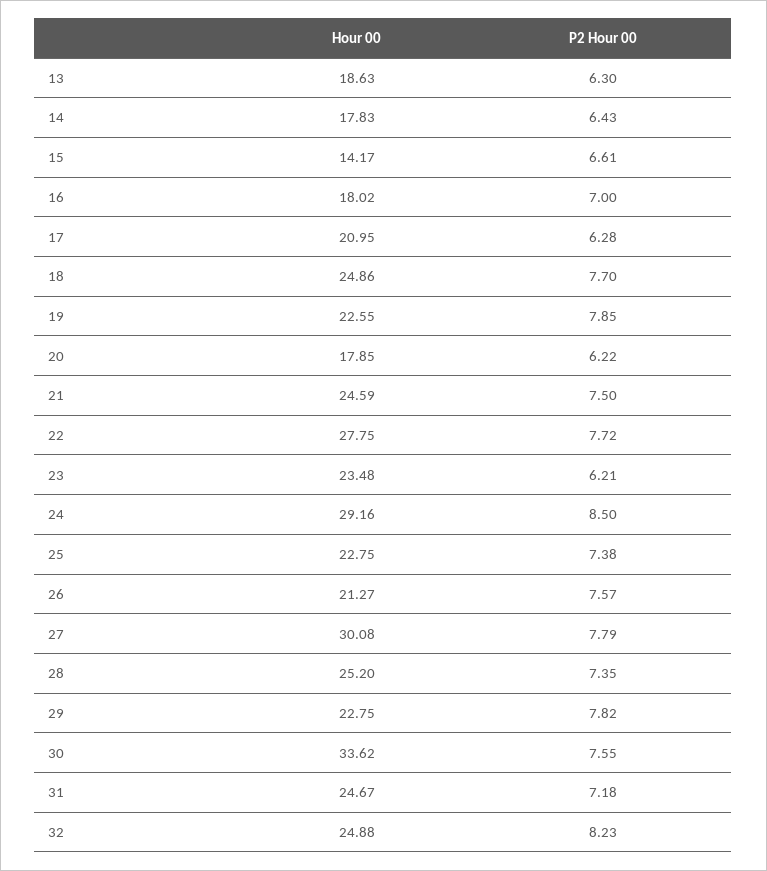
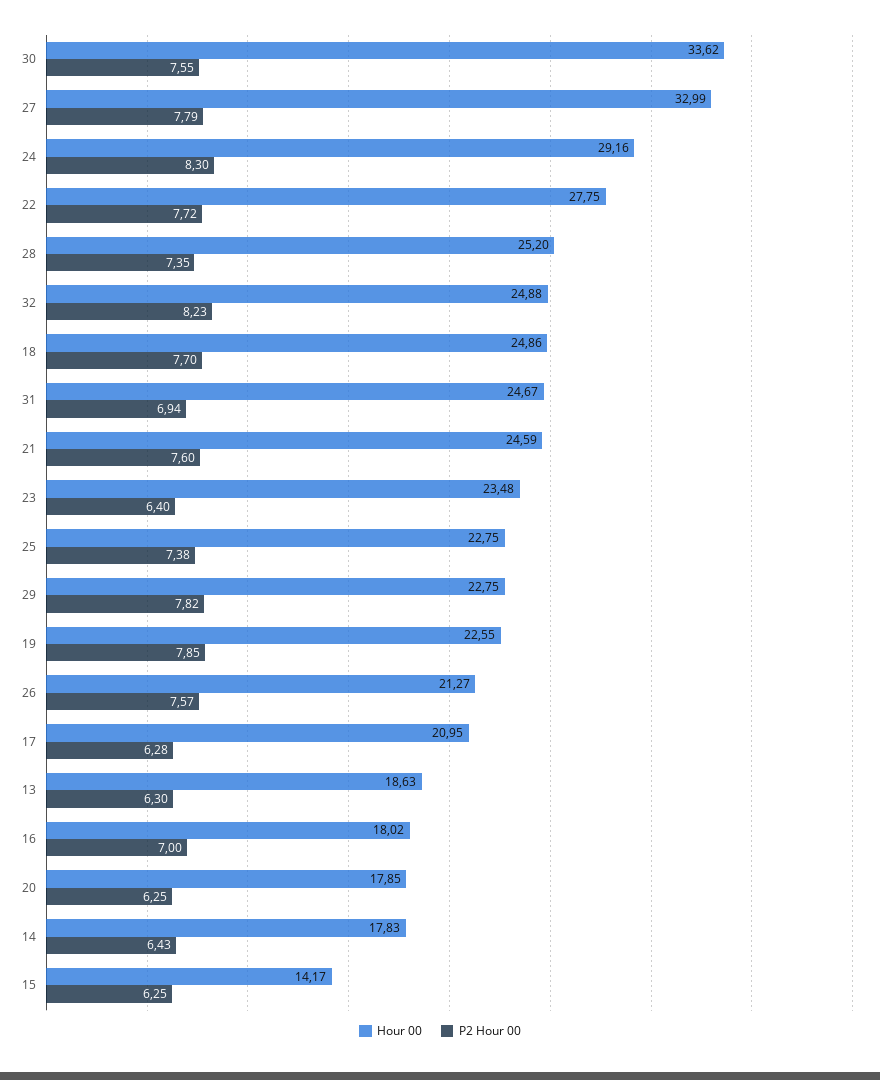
  {
    "Hour 00": {
      "13": 18.63,
      "14": 17.83,
      "15": 14.17,
      "16": 18.02,
      "17": 20.95,
      "18": 24.86,
      "19": 22.55,
      "20": 17.85,
      "21": 24.59,
      "22": 27.75,
      "23": 23.48,
      "24": 29.16,
      "25": 22.75,
      "26": 21.27,
-     "27": 30.08,
+     "27": 32.99,
      "28": 25.2,
      "29": 22.75,
      "30": 33.62,
      "31": 24.67,
      "32": 24.88
    },
    "P2 Hour 00": {
      "13": 6.3,
      "14": 6.43,
-     "15": 6.61,
+     "15": 6.25,
      "16": 7,
      "17": 6.28,
      "18": 7.7,
      "19": 7.85,
-     "20": 6.22,
+     "20": 6.25,
-     "21": 7.5,
+     "21": 7.6,
      "22": 7.72,
-     "23": 6.21,
+     "23": 6.4,
-     "24": 8.5,
+     "24": 8.3,
      "25": 7.38,
      "26": 7.57,
      "27": 7.79,
      "28": 7.35,
      "29": 7.82,
      "30": 7.55,
-     "31": 7.18,
+     "31": 6.94,
      "32": 8.23
    }
  }

